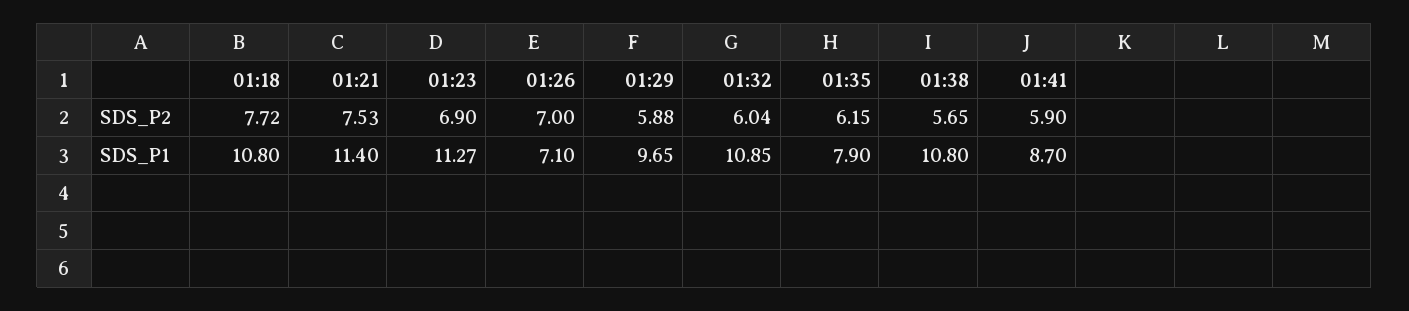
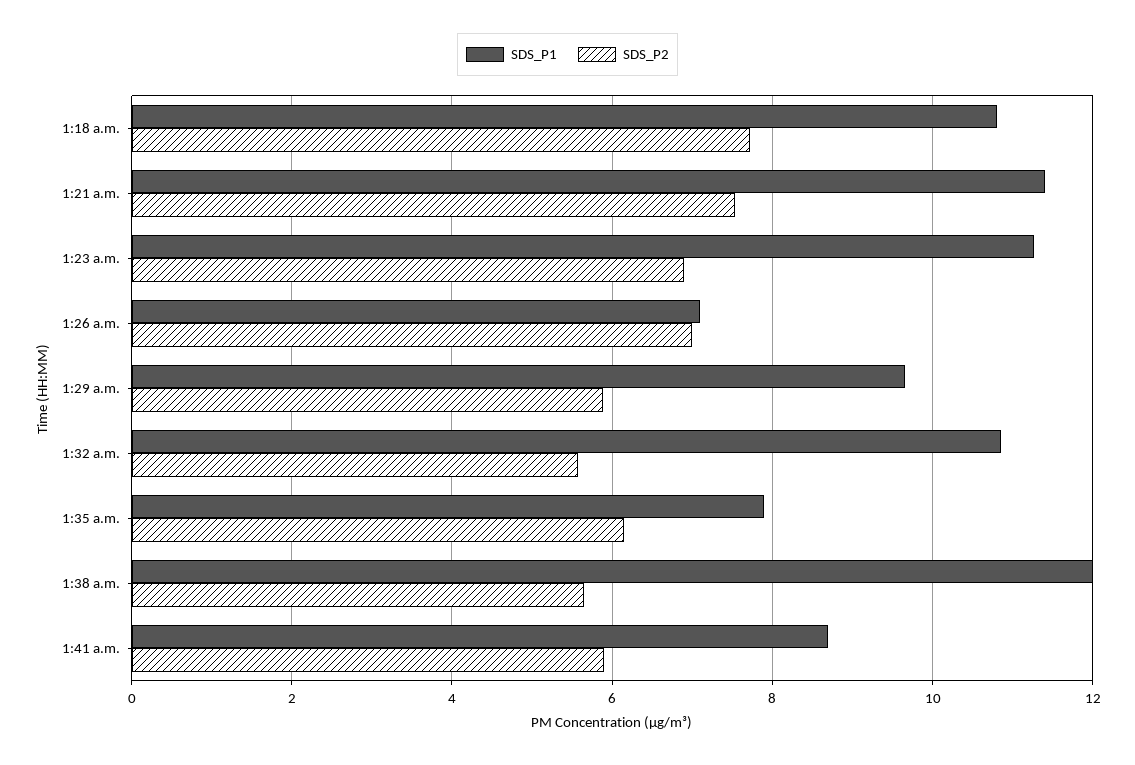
  {
    "SDS_P2": {
      "01:18": 7.72,
      "01:21": 7.53,
      "01:23": 6.9,
      "01:26": 7,
      "01:29": 5.88,
-     "01:32": 6.04,
+     "01:32": 5.6,
      "01:35": 6.15,
      "01:38": 5.65,
      "01:41": 5.9
    },
    "SDS_P1": {
      "01:18": 10.8,
      "01:21": 11.4,
      "01:23": 11.27,
      "01:26": 7.1,
      "01:29": 9.65,
      "01:32": 10.85,
      "01:35": 7.9,
-     "01:38": 10.8,
+     "01:38": 12,
      "01:41": 8.7
    }
  }

